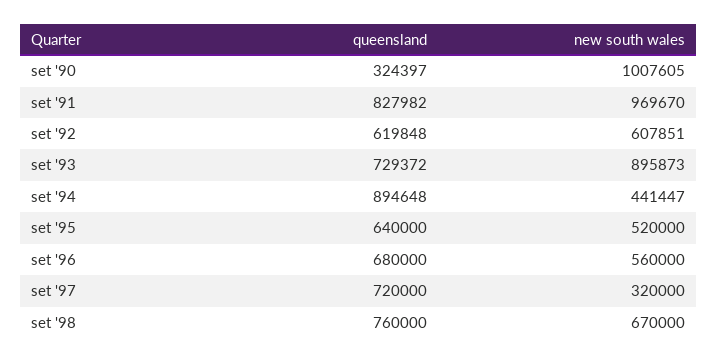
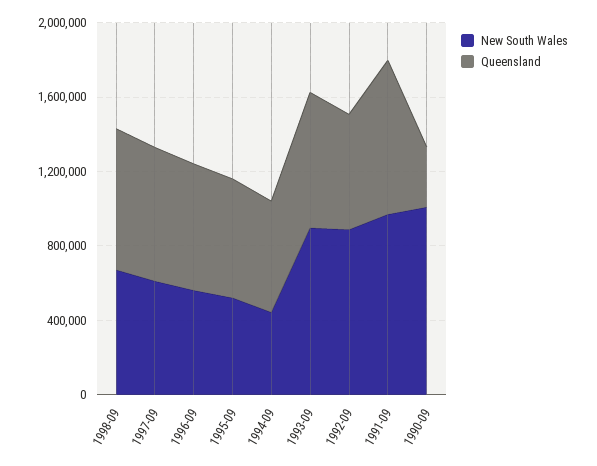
  {
    "queensland": {
      "set '90": 324397,
      "set '91": 827982,
      "set '92": 619848,
      "set '93": 729372,
-     "set '94": 894648,
+     "set '94": 600000,
      "set '95": 640000,
      "set '96": 680000,
      "set '97": 720000,
      "set '98": 760000
    },
    "new south wales": {
      "set '90": 1007605,
      "set '91": 969670,
-     "set '92": 607851,
+     "set '92": 900000,
      "set '93": 895873,
      "set '94": 441447,
      "set '95": 520000,
      "set '96": 560000,
-     "set '97": 320000,
+     "set '97": 600000,
      "set '98": 670000
    }
  }

